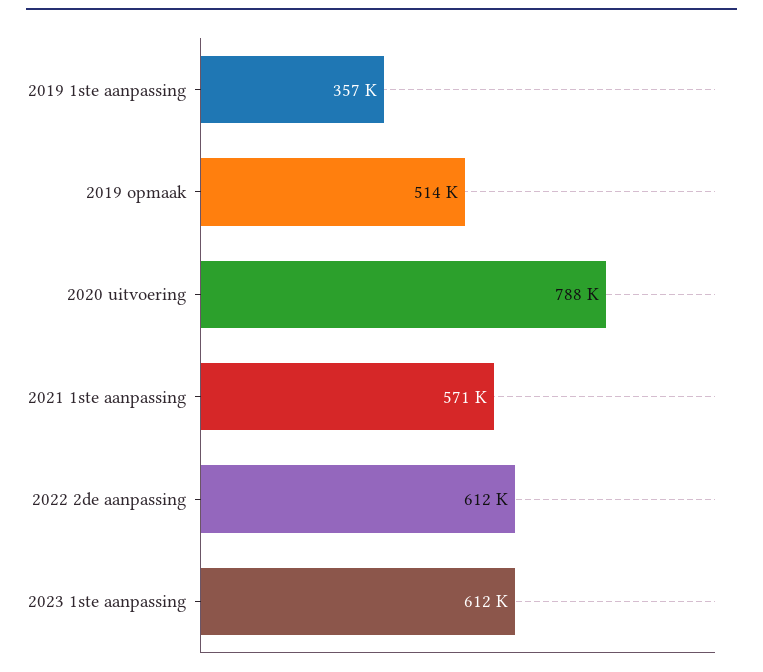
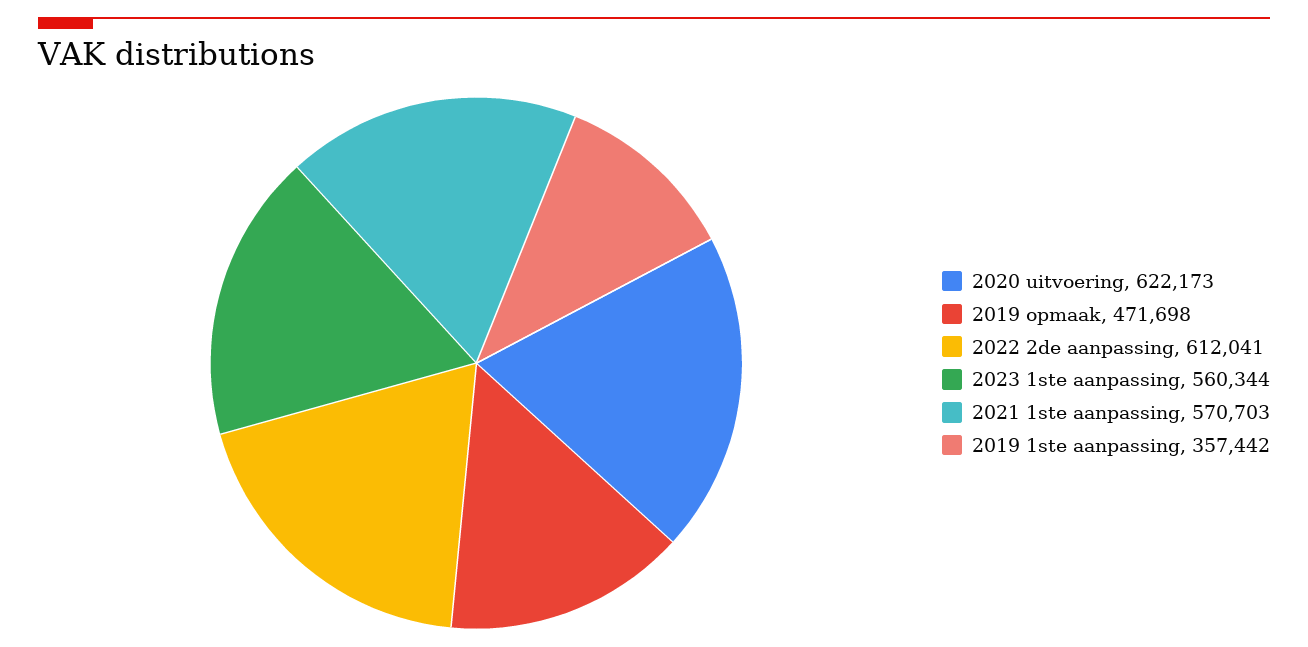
  {
    "2019 1ste aanpassing": 357442,
-   "2019 opmaak": 514000,
+   "2019 opmaak": 471698,
-   "2020 uitvoering": 788000,
+   "2020 uitvoering": 622173,
    "2021 1ste aanpassing": 570703,
    "2022 2de aanpassing": 612041,
-   "2023 1ste aanpassing": 612000
+   "2023 1ste aanpassing": 560344
  }

